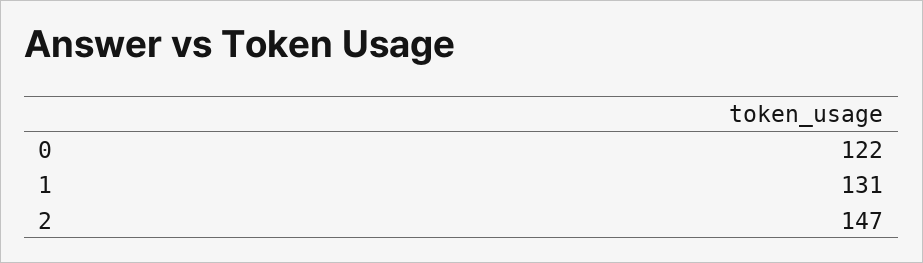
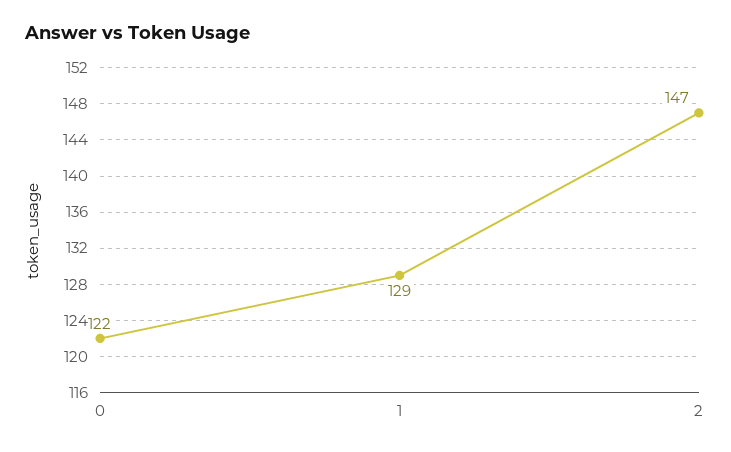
  {
    "0": 122,
-   "1": 131,
+   "1": 129,
    "2": 147
  }

